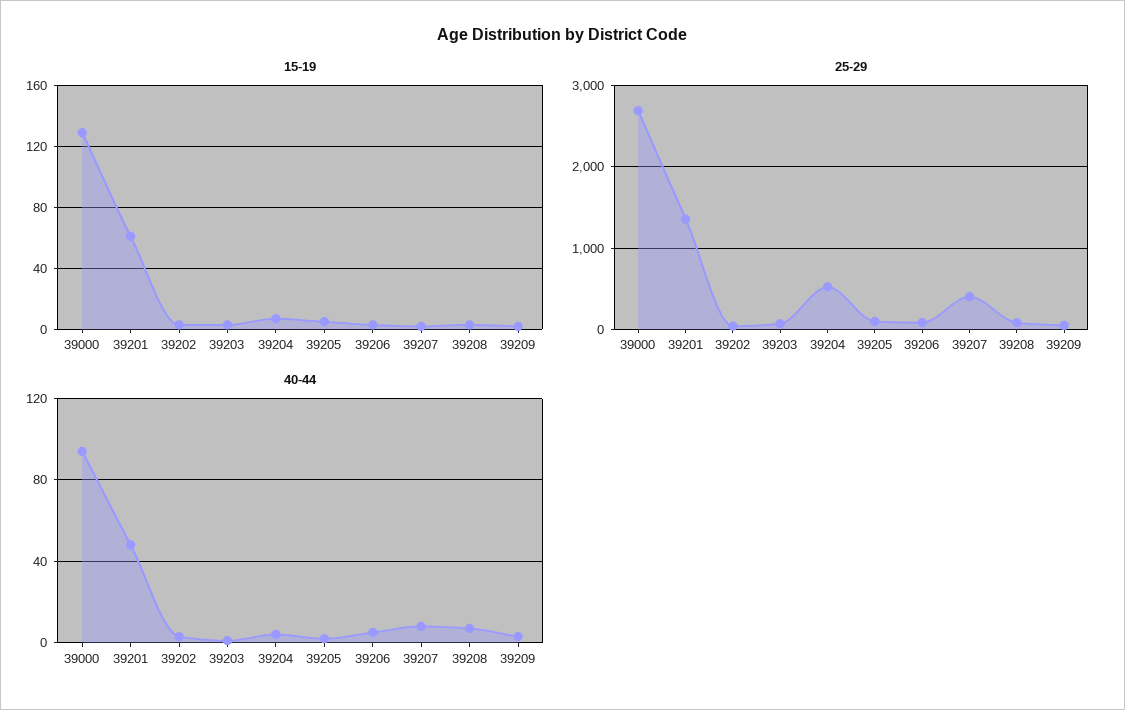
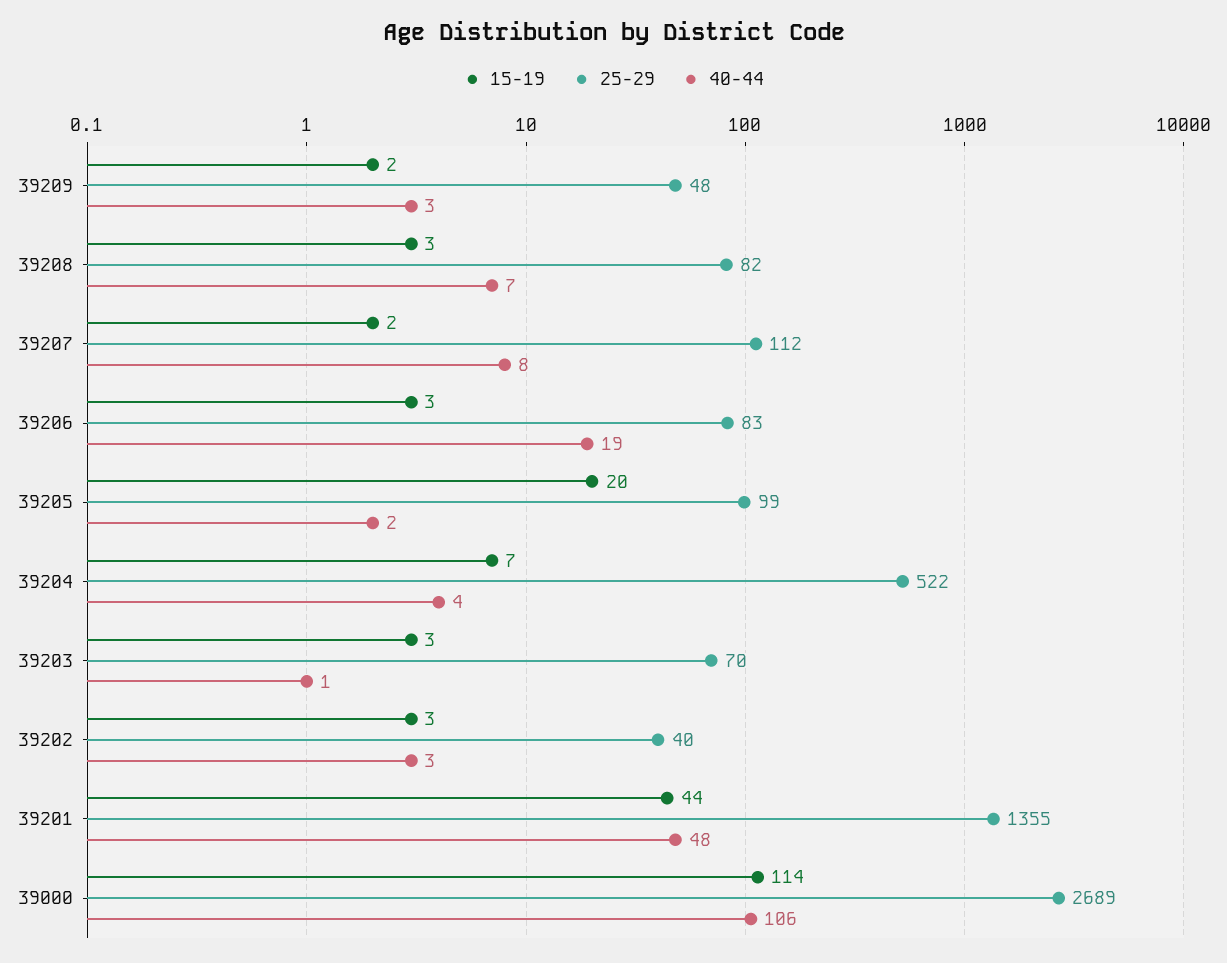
  {
    "15-19": {
-     "39000": 130,
+     "39000": 114,
-     "39201": 60,
+     "39201": 44,
      "39202": 3,
      "39203": 3,
      "39204": 7,
-     "39205": 5,
+     "39205": 20,
      "39206": 3,
      "39207": 2,
      "39208": 3,
      "39209": 2
    },
    "25-29": {
      "39000": 2689,
      "39201": 1355,
      "39202": 40,
      "39203": 70,
      "39204": 522,
      "39205": 99,
      "39206": 83,
-     "39207": 400,
+     "39207": 112,
      "39208": 82,
      "39209": 48
    },
    "40-44": {
-     "39000": 95,
+     "39000": 106,
      "39201": 48,
      "39202": 3,
      "39203": 1,
      "39204": 4,
      "39205": 2,
-     "39206": 5,
+     "39206": 19,
      "39207": 8,
      "39208": 7,
      "39209": 3
    }
  }

